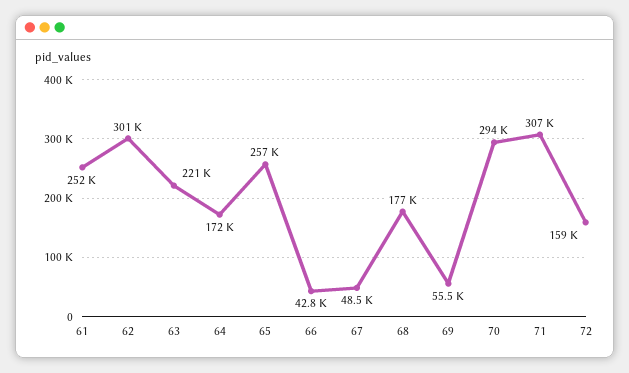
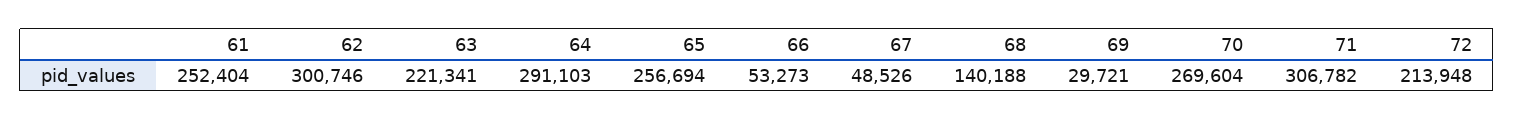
  {
    "61": 252404,
    "62": 300746,
    "63": 221341,
-   "64": 172000,
+   "64": 291103,
    "65": 256694,
-   "66": 42800,
+   "66": 53273,
    "67": 48526,
-   "68": 177000,
+   "68": 140188,
-   "69": 55500,
+   "69": 29721,
-   "70": 294000,
+   "70": 269604,
    "71": 306782,
-   "72": 159000
+   "72": 213948
  }

